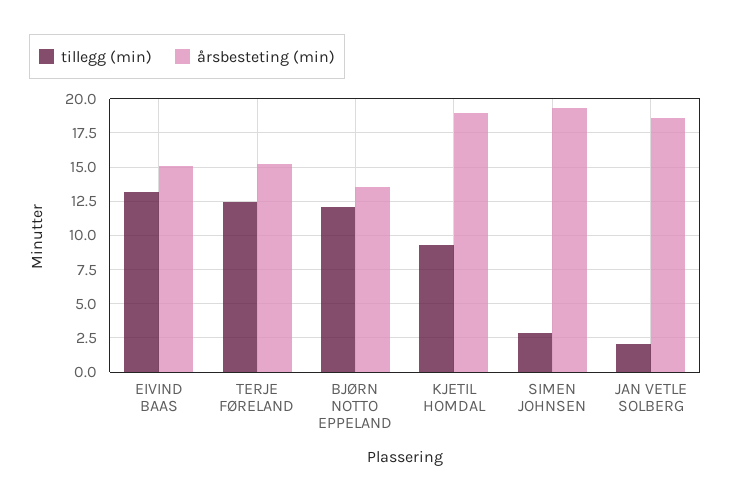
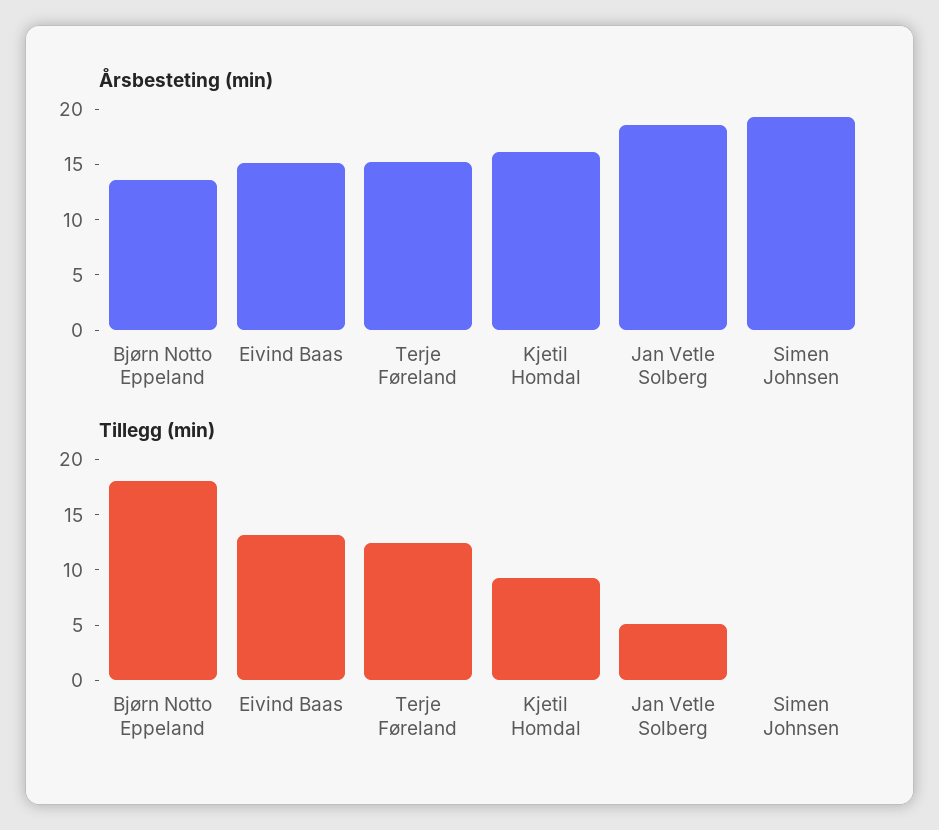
  {
    "tillegg (min)": {
      "EIVIND BAAS": 13,
      "TERJE FØRELAND": 12.5,
-     "BJØRN NOTTO EPPELAND": 12,
+     "BJØRN NOTTO EPPELAND": 18,
      "KJETIL HOMDAL": 9.5,
-     "SIMEN JOHNSEN": 3,
+     "SIMEN JOHNSEN": 0,
-     "JAN VETLE SOLBERG": 2
+     "JAN VETLE SOLBERG": 5
    },
    "årsbesteting (min)": {
      "EIVIND BAAS": 15,
      "TERJE FØRELAND": 15,
      "BJØRN NOTTO EPPELAND": 13.5,
-     "KJETIL HOMDAL": 19,
+     "KJETIL HOMDAL": 16,
      "SIMEN JOHNSEN": 19.5,
      "JAN VETLE SOLBERG": 18.5
    }
  }

